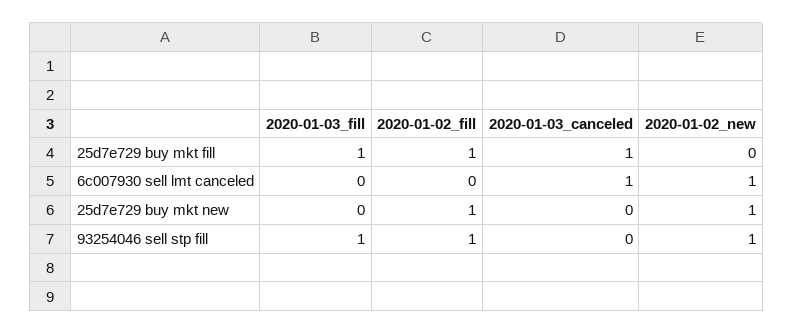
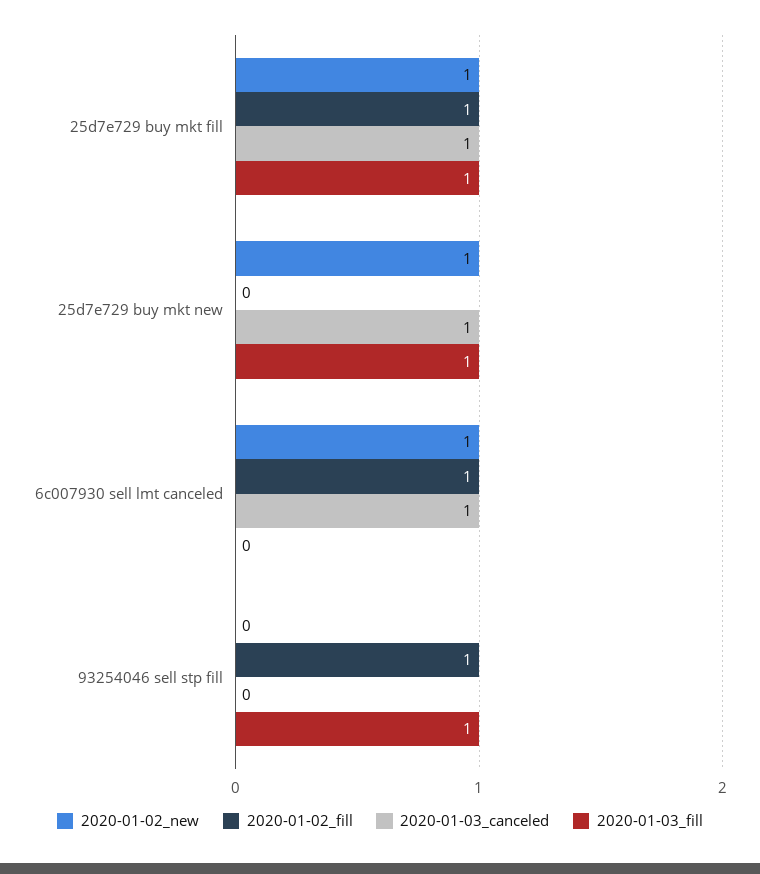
  {
    "2020-01-03_fill": {
      "25d7e729 buy mkt fill": 1,
      "6c007930 sell lmt canceled": 0,
-     "25d7e729 buy mkt new": 0,
+     "25d7e729 buy mkt new": 1,
      "93254046 sell stp fill": 1
    },
    "2020-01-02_fill": {
      "25d7e729 buy mkt fill": 1,
-     "6c007930 sell lmt canceled": 0,
+     "6c007930 sell lmt canceled": 1,
-     "25d7e729 buy mkt new": 1,
+     "25d7e729 buy mkt new": 0,
      "93254046 sell stp fill": 1
    },
    "2020-01-03_canceled": {
      "25d7e729 buy mkt fill": 1,
      "6c007930 sell lmt canceled": 1,
-     "25d7e729 buy mkt new": 0,
+     "25d7e729 buy mkt new": 1,
      "93254046 sell stp fill": 0
    },
    "2020-01-02_new": {
-     "25d7e729 buy mkt fill": 0,
+     "25d7e729 buy mkt fill": 1,
      "6c007930 sell lmt canceled": 1,
      "25d7e729 buy mkt new": 1,
-     "93254046 sell stp fill": 1
+     "93254046 sell stp fill": 0
    }
  }

